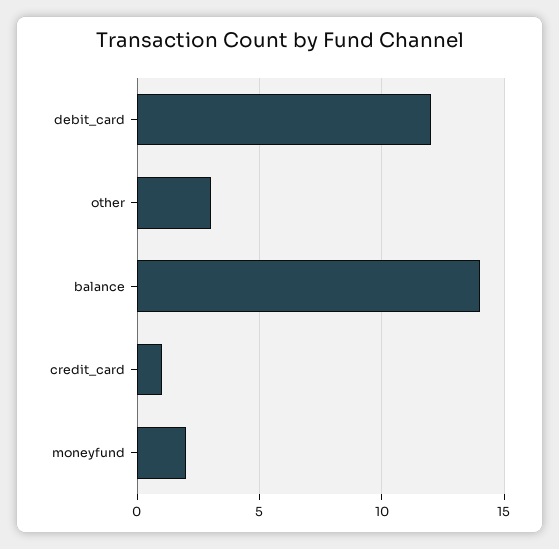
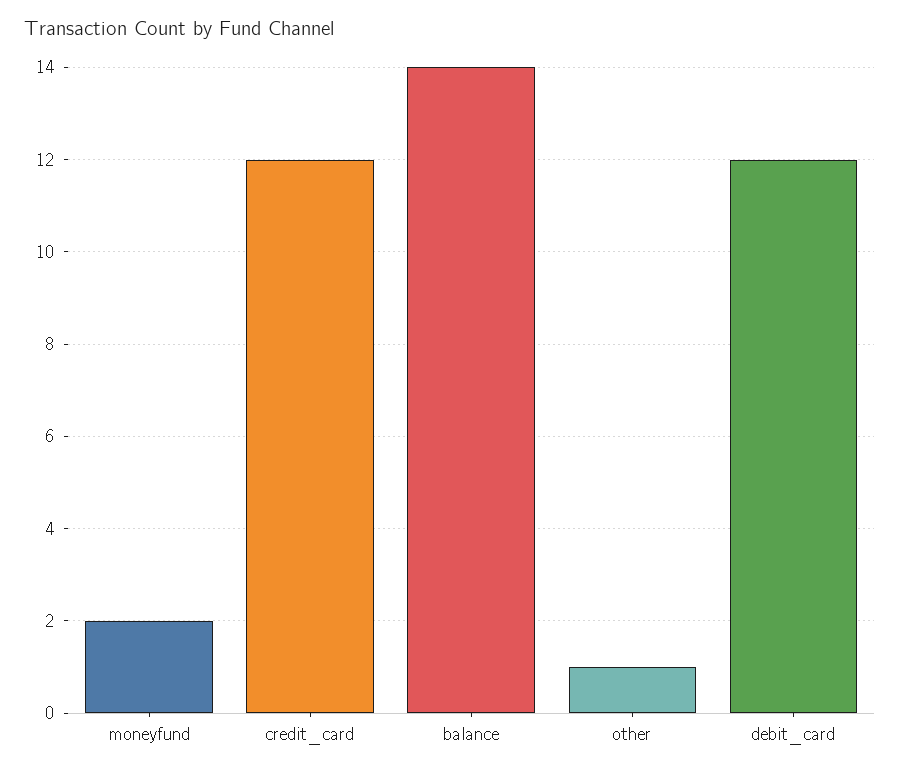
  {
    "debit_card": 12,
-   "other": 3,
+   "other": 1,
    "balance": 14,
-   "credit_card": 1,
+   "credit_card": 12,
    "moneyfund": 2
  }

